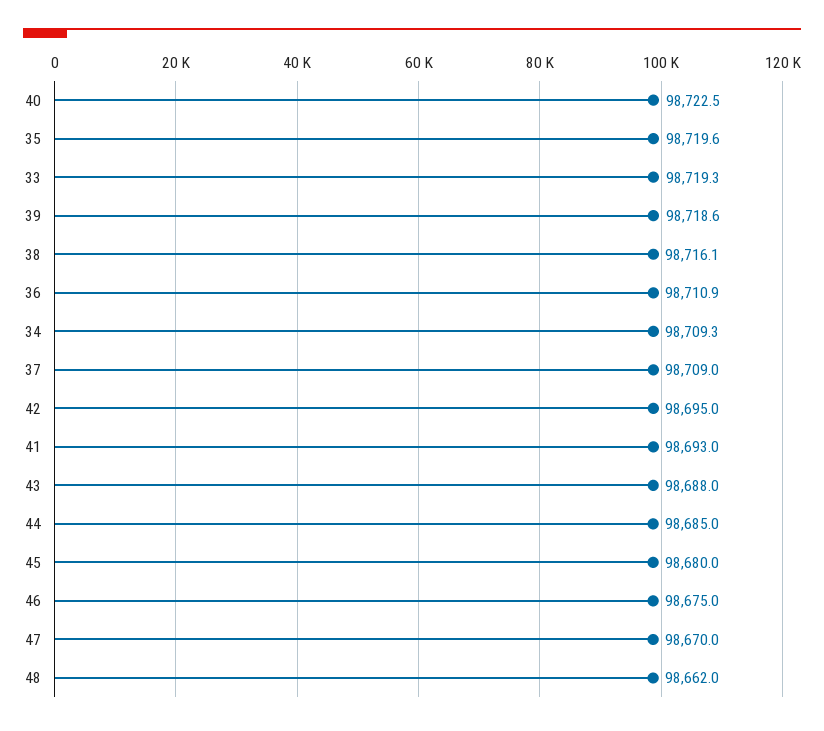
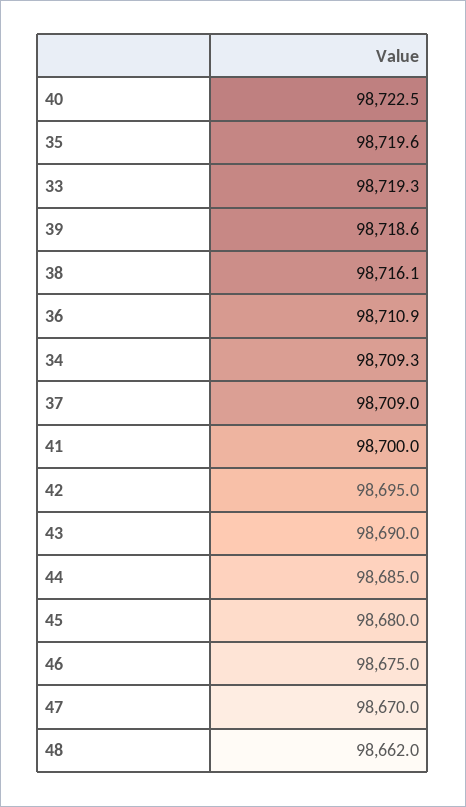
  {
    "40": 98722.5,
    "35": 98719.6,
    "33": 98719.3,
    "39": 98718.6,
    "38": 98716.1,
    "36": 98710.9,
    "34": 98709.3,
    "37": 98709,
    "42": 98695,
-   "41": 98693,
+   "41": 98700,
-   "43": 98688,
+   "43": 98690,
    "44": 98685,
    "45": 98680,
    "46": 98675,
    "47": 98670,
    "48": 98662
  }

